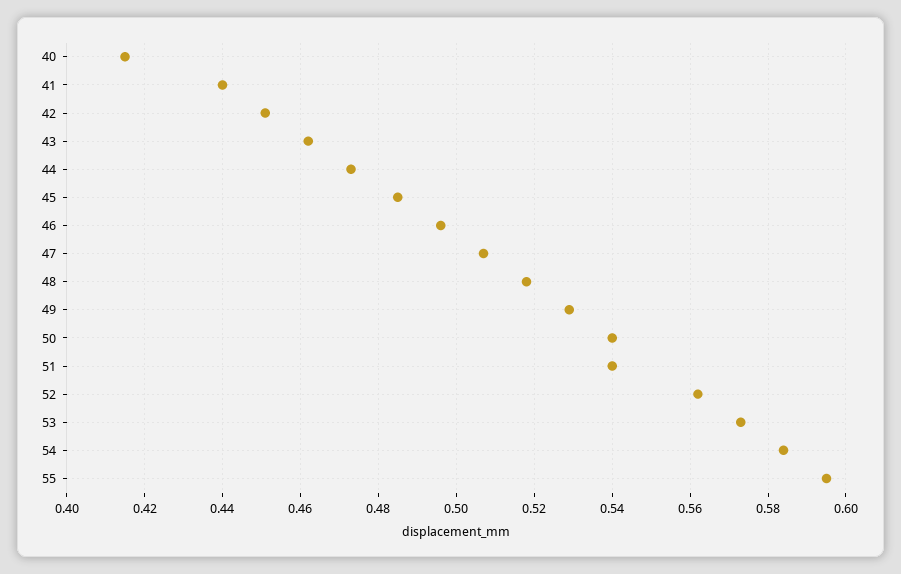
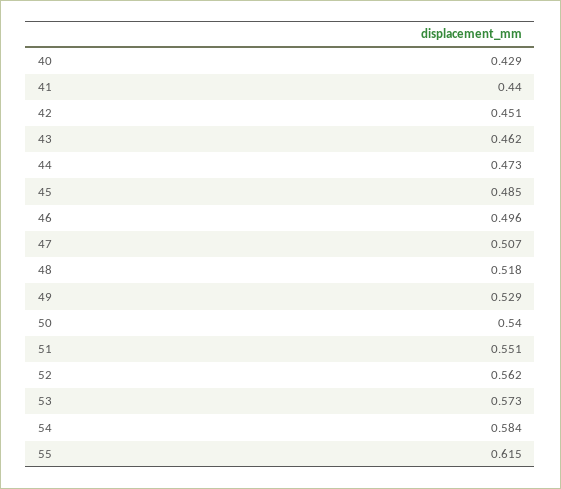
  {
-   "40": 0.415,
+   "40": 0.429,
    "41": 0.44,
    "42": 0.451,
    "43": 0.462,
    "44": 0.473,
    "45": 0.485,
    "46": 0.496,
    "47": 0.507,
    "48": 0.518,
    "49": 0.529,
    "50": 0.54,
-   "51": 0.54,
+   "51": 0.551,
    "52": 0.562,
    "53": 0.573,
    "54": 0.584,
-   "55": 0.595
+   "55": 0.615
  }

